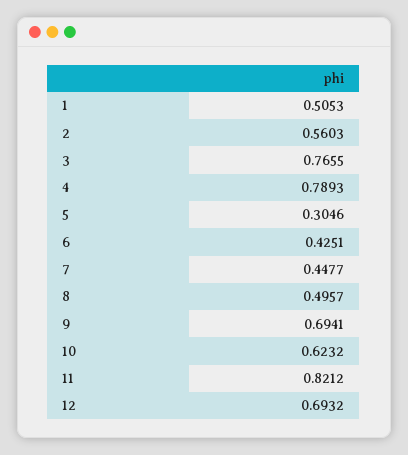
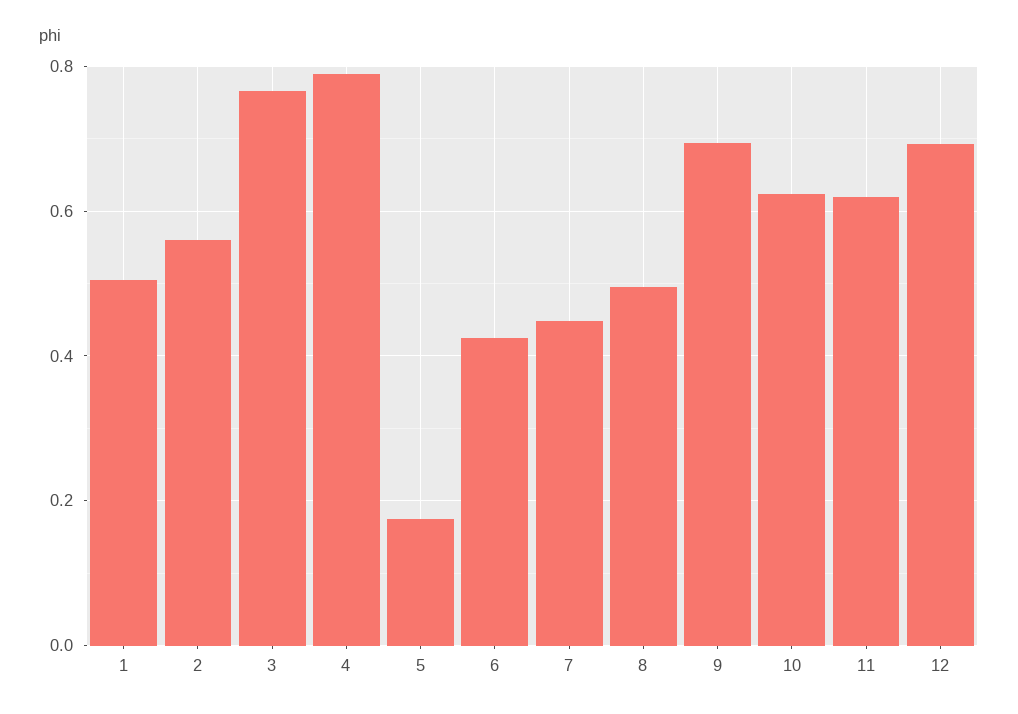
  {
    "1": 0.5053,
    "2": 0.5603,
    "3": 0.7655,
    "4": 0.7893,
-   "5": 0.3046,
+   "5": 0.18,
    "6": 0.4251,
    "7": 0.4477,
    "8": 0.4957,
    "9": 0.6941,
    "10": 0.6232,
-   "11": 0.8212,
+   "11": 0.62,
    "12": 0.6932
  }

